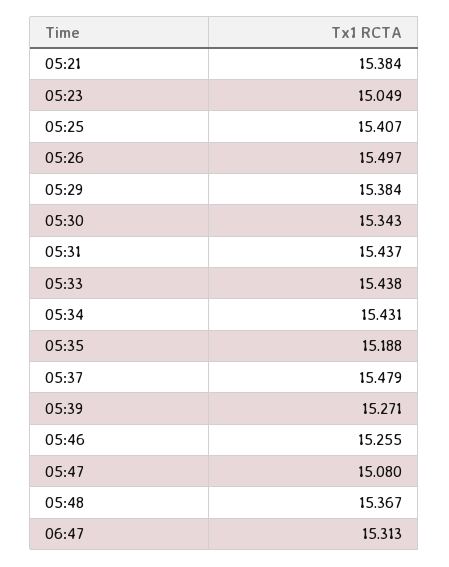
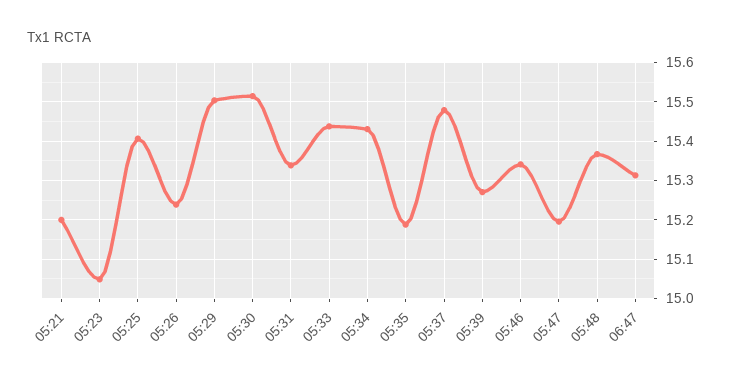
  {
-   "05:21": 15.384,
+   "05:21": 15.2,
    "05:23": 15.049,
    "05:25": 15.407,
-   "05:26": 15.497,
+   "05:26": 15.24,
-   "05:29": 15.384,
+   "05:29": 15.5,
-   "05:30": 15.343,
+   "05:30": 15.52,
-   "05:31": 15.437,
+   "05:31": 15.34,
    "05:33": 15.438,
    "05:34": 15.431,
    "05:35": 15.188,
    "05:37": 15.479,
    "05:39": 15.271,
-   "05:46": 15.255,
+   "05:46": 15.34,
-   "05:47": 15.08,
+   "05:47": 15.2,
    "05:48": 15.367,
    "06:47": 15.313
  }

